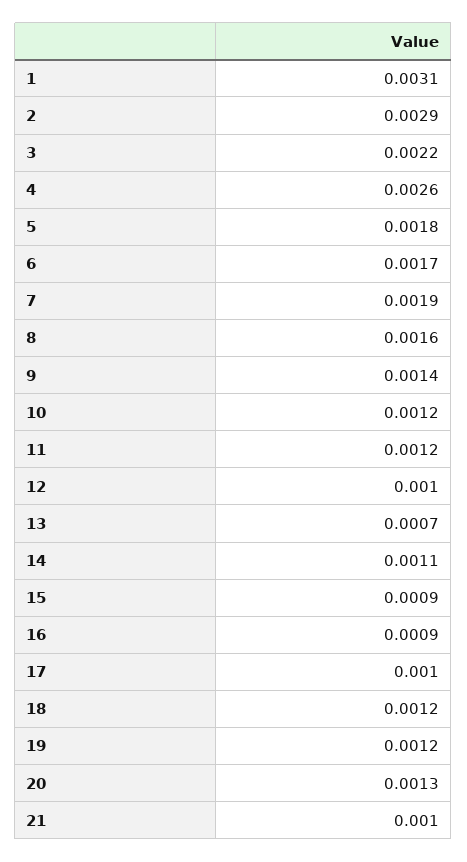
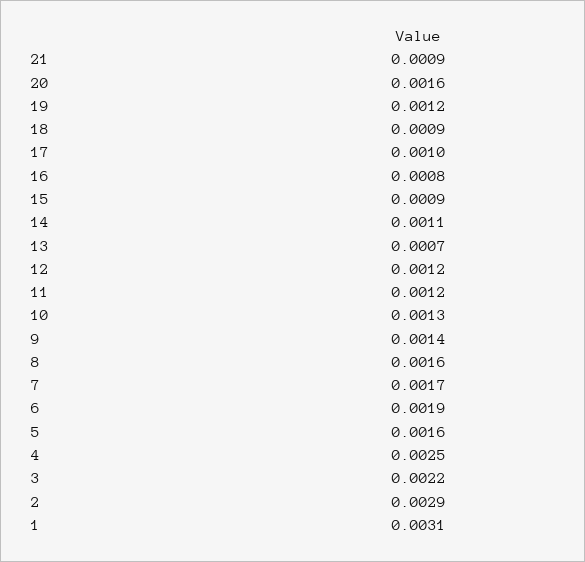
  {
    "1": 0.0031,
    "2": 0.0029,
    "3": 0.0022,
-   "4": 0.0026,
+   "4": 0.0025,
-   "5": 0.0018,
+   "5": 0.0016,
-   "6": 0.0017,
+   "6": 0.0019,
-   "7": 0.0019,
+   "7": 0.0017,
    "8": 0.0016,
    "9": 0.0014,
-   "10": 0.0012,
+   "10": 0.0013,
    "11": 0.0012,
-   "12": 0.001,
+   "12": 0.0012,
    "13": 0.0007,
    "14": 0.0011,
    "15": 0.0009,
-   "16": 0.0009,
+   "16": 0.0008,
    "17": 0.001,
-   "18": 0.0012,
+   "18": 0.0009,
    "19": 0.0012,
-   "20": 0.0013,
+   "20": 0.0016,
-   "21": 0.001
+   "21": 0.0009
  }

